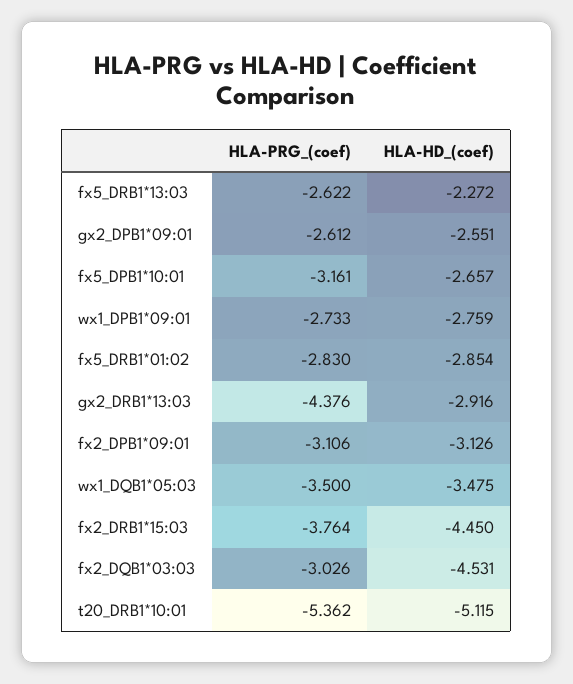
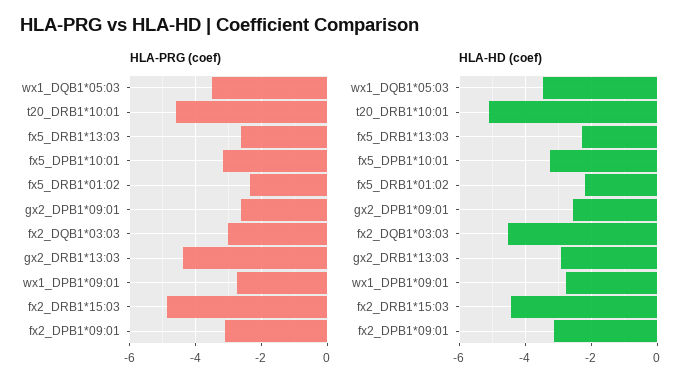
  {
    "HLA-PRG_(coef)": {
      "fx5_DRB1*13:03": -2.622,
      "gx2_DPB1*09:01": -2.612,
      "fx5_DPB1*10:01": -3.161,
      "wx1_DPB1*09:01": -2.733,
-     "fx5_DRB1*01:02": -2.83,
+     "fx5_DRB1*01:02": -2.4,
      "gx2_DRB1*13:03": -4.376,
      "fx2_DPB1*09:01": -3.106,
      "wx1_DQB1*05:03": -3.5,
-     "fx2_DRB1*15:03": -3.764,
+     "fx2_DRB1*15:03": -4.8,
      "fx2_DQB1*03:03": -3.026,
-     "t20_DRB1*10:01": -5.362
+     "t20_DRB1*10:01": -4.6
    },
    "HLA-HD_(coef)": {
      "fx5_DRB1*13:03": -2.272,
      "gx2_DPB1*09:01": -2.551,
-     "fx5_DPB1*10:01": -2.657,
+     "fx5_DPB1*10:01": -3.2,
      "wx1_DPB1*09:01": -2.759,
-     "fx5_DRB1*01:02": -2.854,
+     "fx5_DRB1*01:02": -2.2,
      "gx2_DRB1*13:03": -2.916,
      "fx2_DPB1*09:01": -3.126,
      "wx1_DQB1*05:03": -3.475,
      "fx2_DRB1*15:03": -4.45,
      "fx2_DQB1*03:03": -4.531,
      "t20_DRB1*10:01": -5.115
    }
  }

